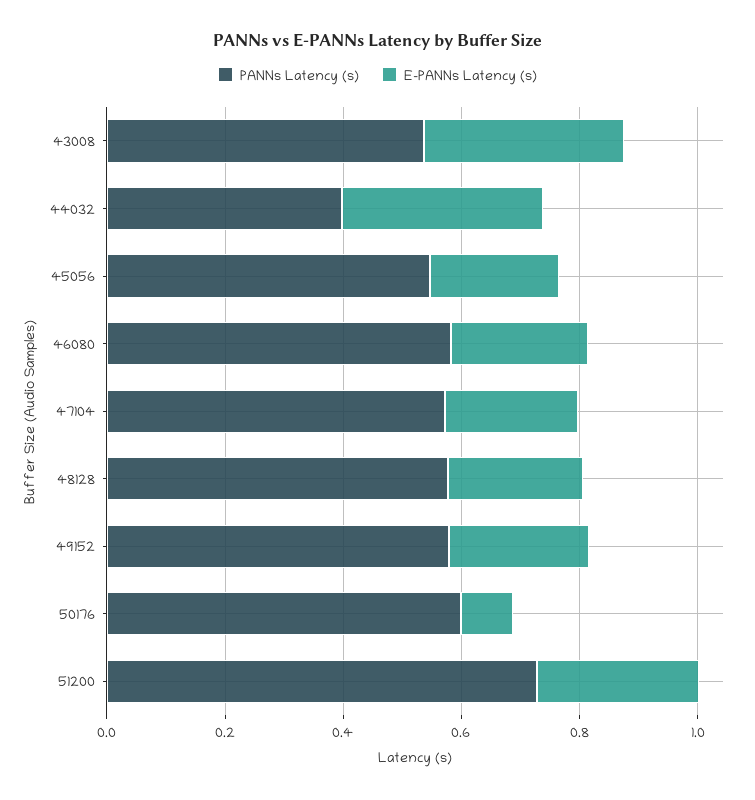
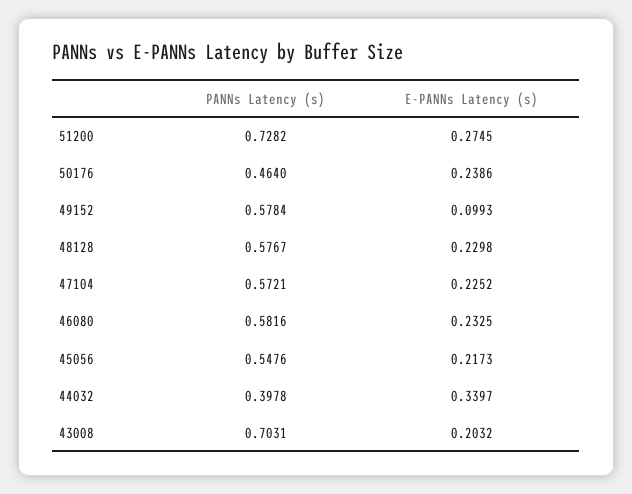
  {
    "PANNs Latency (s)": {
-     "43008": 0.55,
+     "43008": 0.7031,
      "44032": 0.3978,
      "45056": 0.5476,
      "46080": 0.5816,
      "47104": 0.5721,
      "48128": 0.5767,
      "49152": 0.5784,
-     "50176": 0.6,
+     "50176": 0.464,
      "51200": 0.7282
    },
    "E-PANNs Latency (s)": {
-     "43008": 0.35,
+     "43008": 0.2032,
      "44032": 0.3397,
      "45056": 0.2173,
      "46080": 0.2325,
      "47104": 0.2252,
      "48128": 0.2298,
-     "49152": 0.25,
+     "49152": 0.0993,
-     "50176": 0.1,
+     "50176": 0.2386,
      "51200": 0.2745
    }
  }

